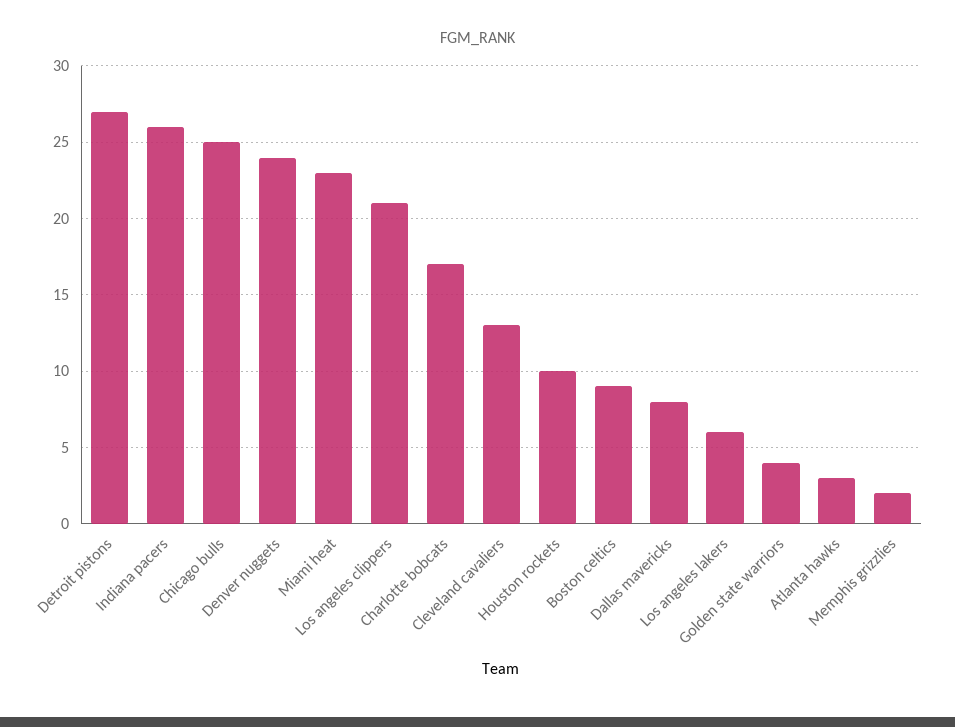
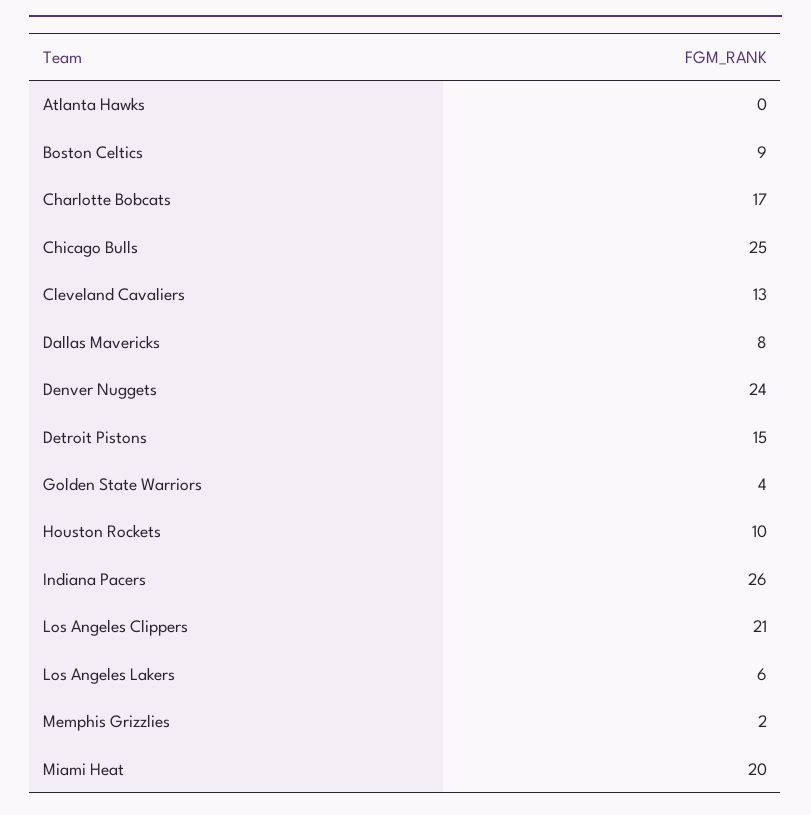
  {
-   "Detroit pistons": 27,
+   "Detroit pistons": 15,
    "Indiana pacers": 26,
    "Chicago bulls": 25,
    "Denver nuggets": 24,
-   "Miami heat": 23,
+   "Miami heat": 20,
    "Los angeles clippers": 21,
    "Charlotte bobcats": 17,
    "Cleveland cavaliers": 13,
    "Houston rockets": 10,
    "Boston celtics": 9,
    "Dallas mavericks": 8,
    "Los angeles lakers": 6,
    "Golden state warriors": 4,
-   "Atlanta hawks": 3,
+   "Atlanta hawks": 0,
    "Memphis grizzlies": 2
  }

